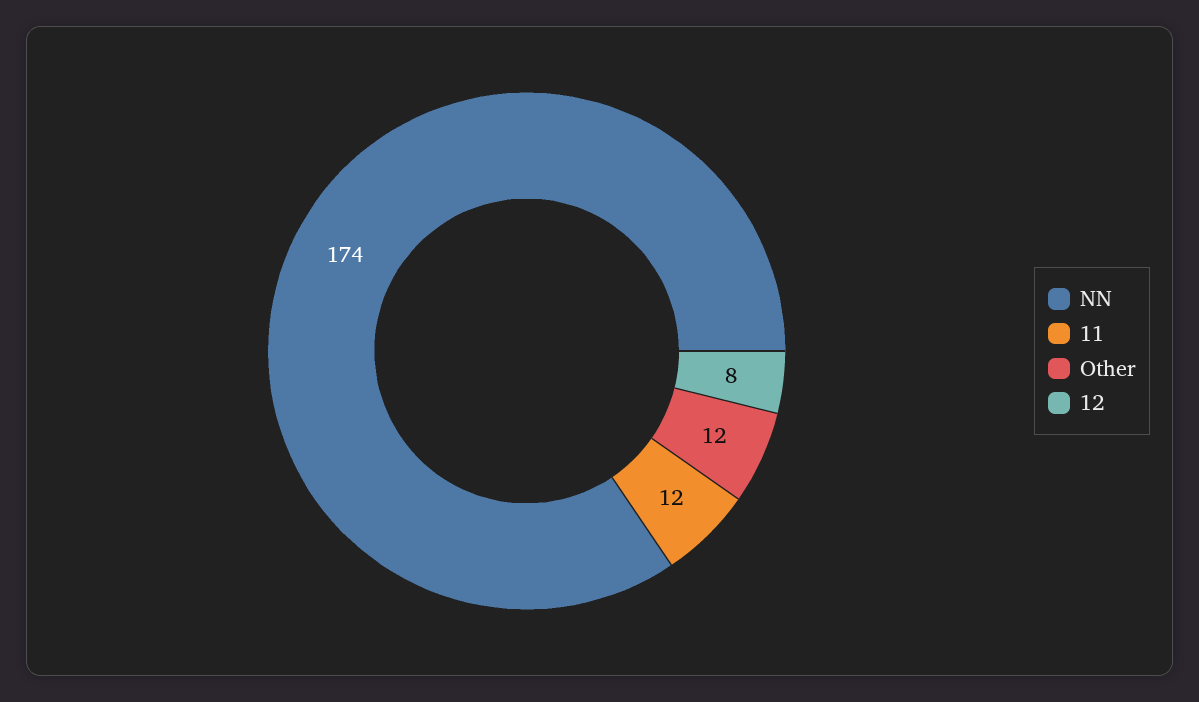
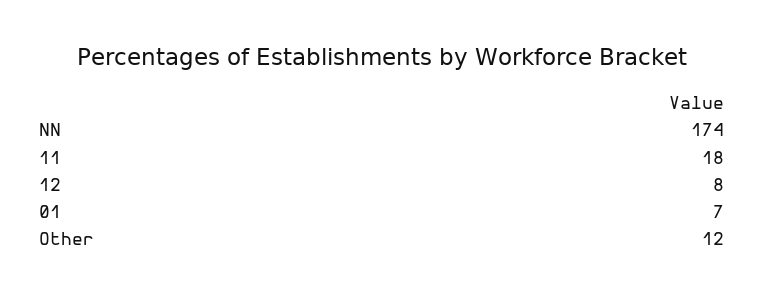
  {
    "NN": 174,
-   "11": 12,
+   "11": 18,
    "Other": 12,
-   "12": 8
+   "12": 8,
+   "01": 7
  }

